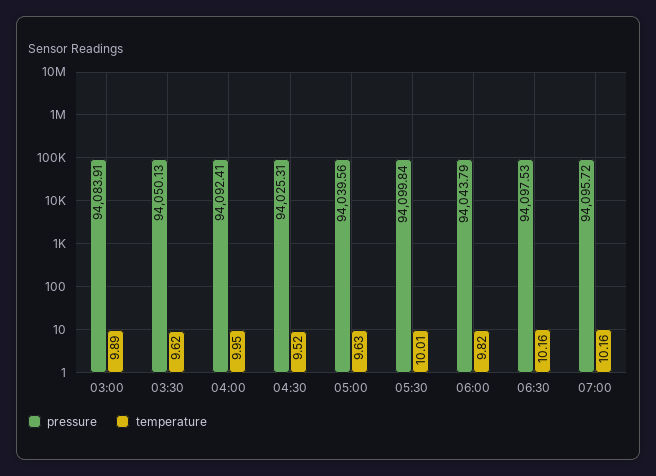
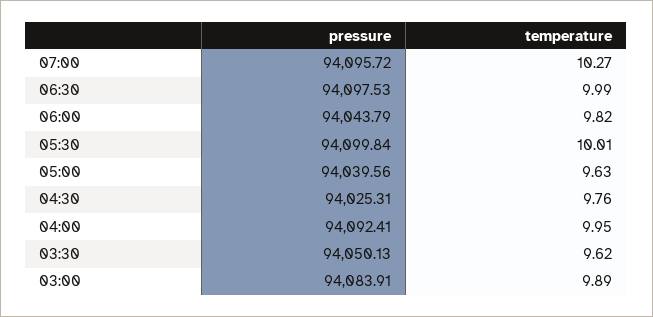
  {
    "pressure": {
      "03:00": 94083.91,
      "03:30": 94050.13,
      "04:00": 94092.41,
      "04:30": 94025.31,
      "05:00": 94039.56,
      "05:30": 94099.84,
      "06:00": 94043.79,
      "06:30": 94097.53,
      "07:00": 94095.72
    },
    "temperature": {
      "03:00": 9.89,
      "03:30": 9.62,
      "04:00": 9.95,
-     "04:30": 9.52,
+     "04:30": 9.76,
      "05:00": 9.63,
      "05:30": 10.01,
      "06:00": 9.82,
-     "06:30": 10.16,
+     "06:30": 9.99,
-     "07:00": 10.16
+     "07:00": 10.27
    }
  }

